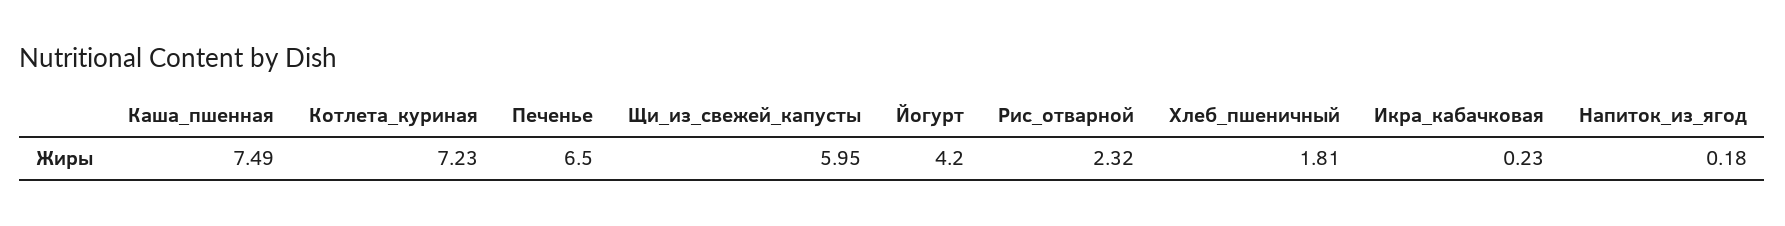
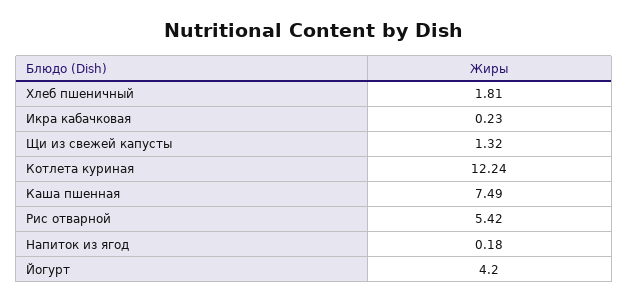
  {
    "Каша_пшенная": 7.49,
-   "Котлета_куриная": 7.23,
+   "Котлета_куриная": 12.24,
-   "Печенье": 6.5,
-   "Щи_из_свежей_капусты": 5.95,
+   "Щи_из_свежей_капусты": 1.32,
    "Йогурт": 4.2,
-   "Рис_отварной": 2.32,
+   "Рис_отварной": 5.42,
    "Хлеб_пшеничный": 1.81,
    "Икра_кабачковая": 0.23,
    "Напиток_из_ягод": 0.18
  }

